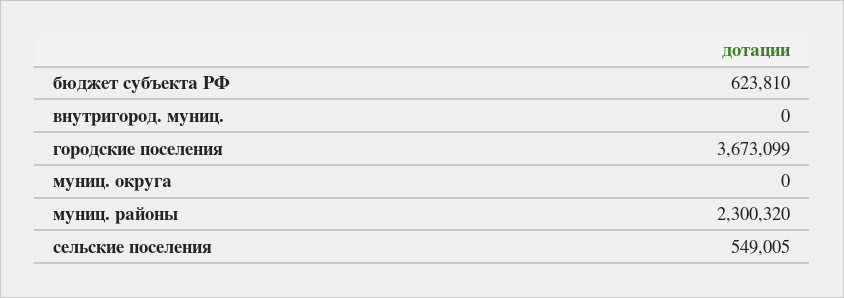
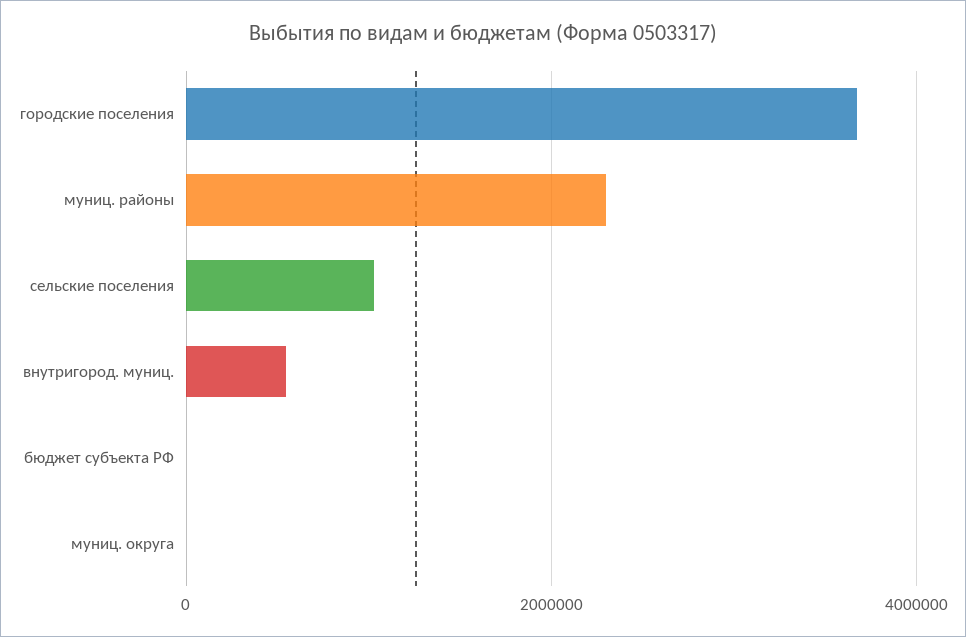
  {
-   "бюджет субъекта РФ": 623810,
+   "бюджет субъекта РФ": 0,
-   "внутригород. муниц.": 0,
+   "внутригород. муниц.": 600000,
    "городские поселения": 3673099,
    "муниц. округа": 0,
    "муниц. районы": 2300320,
-   "сельские поселения": 549005
+   "сельские поселения": 1000000
  }

